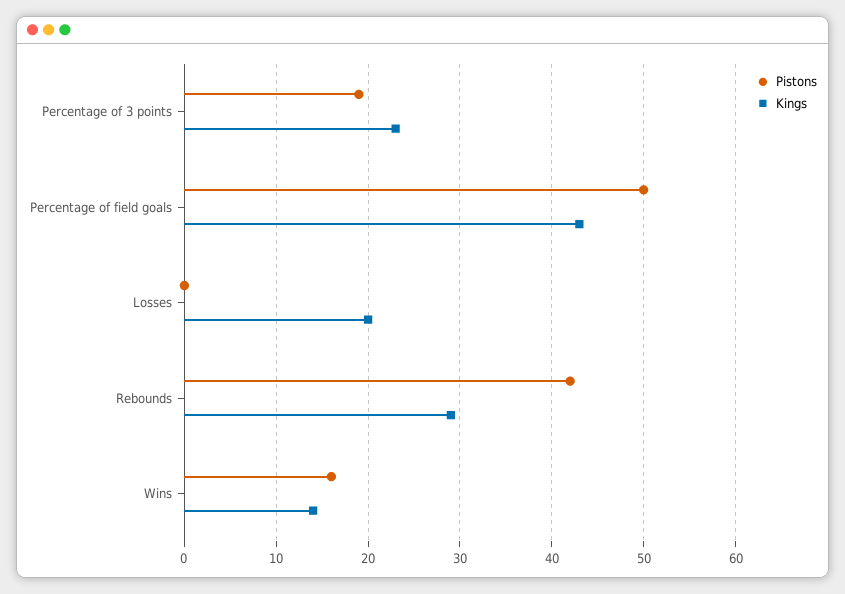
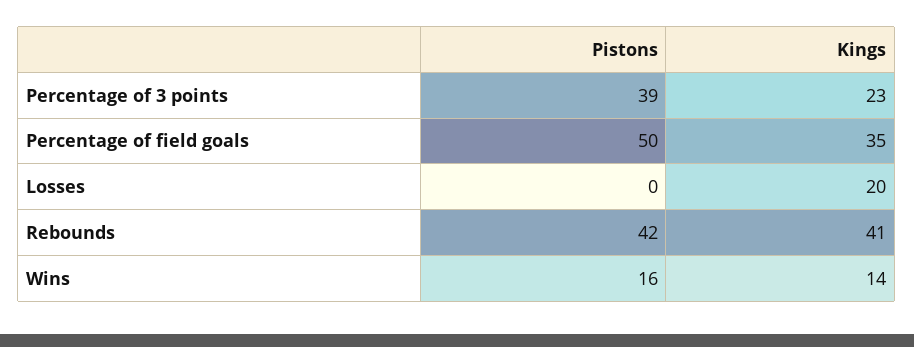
  {
    "Pistons": {
-     "Percentage of 3 points": 19,
+     "Percentage of 3 points": 39,
      "Percentage of field goals": 50,
      "Losses": 0,
      "Rebounds": 42,
      "Wins": 16
    },
    "Kings": {
      "Percentage of 3 points": 23,
-     "Percentage of field goals": 43,
+     "Percentage of field goals": 35,
      "Losses": 20,
-     "Rebounds": 29,
+     "Rebounds": 41,
      "Wins": 14
    }
  }

